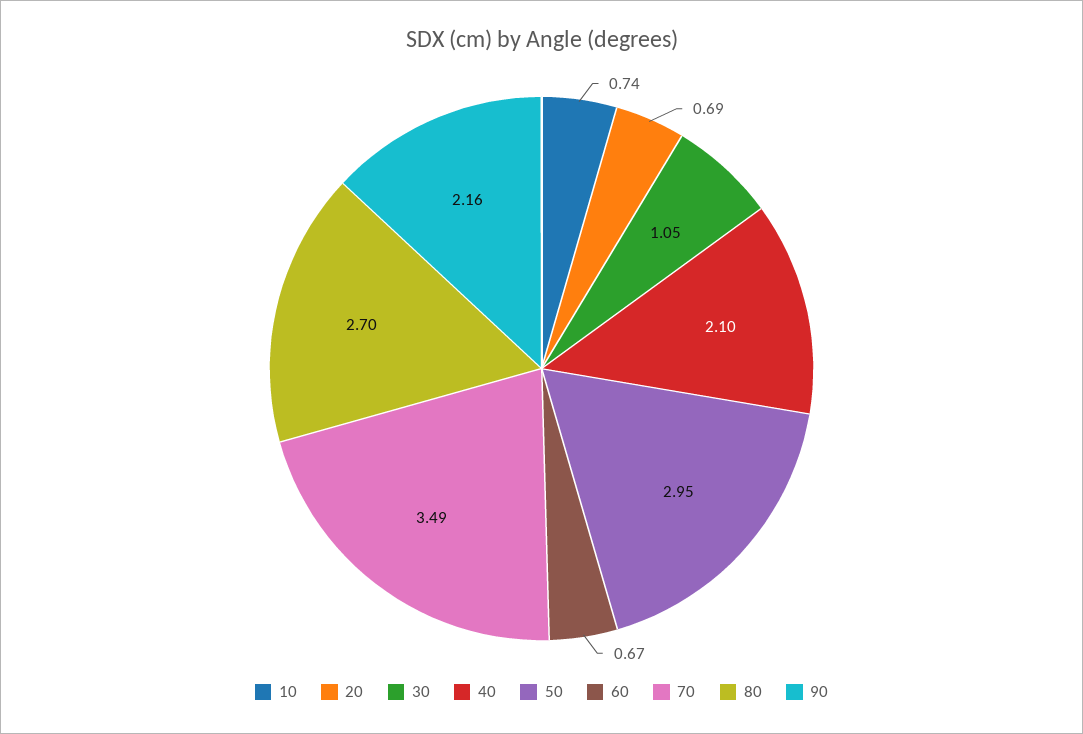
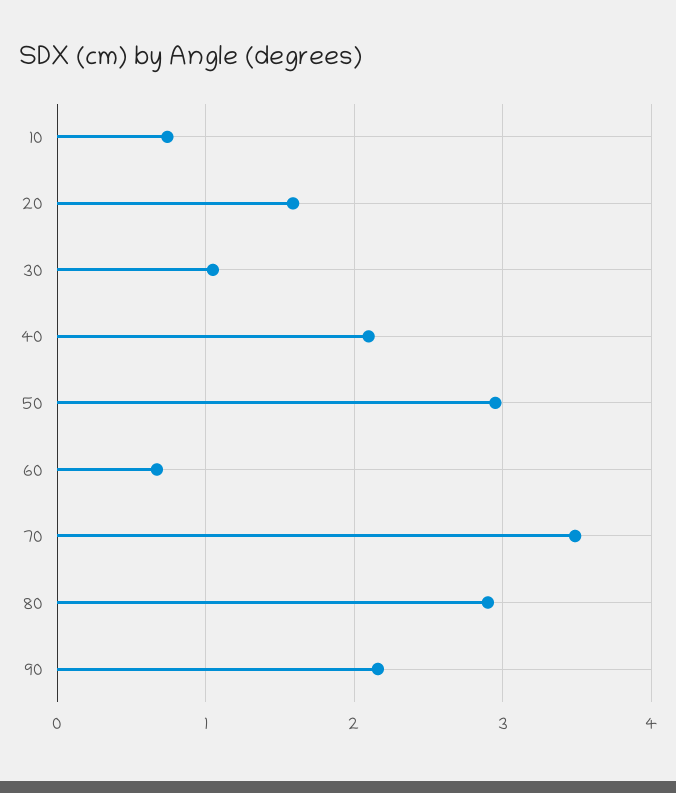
  {
    "10": 0.74,
-   "20": 0.69,
+   "20": 1.6,
    "30": 1.05,
    "40": 2.1,
    "50": 2.95,
    "60": 0.67,
    "70": 3.49,
-   "80": 2.7,
+   "80": 2.9,
    "90": 2.16
  }

